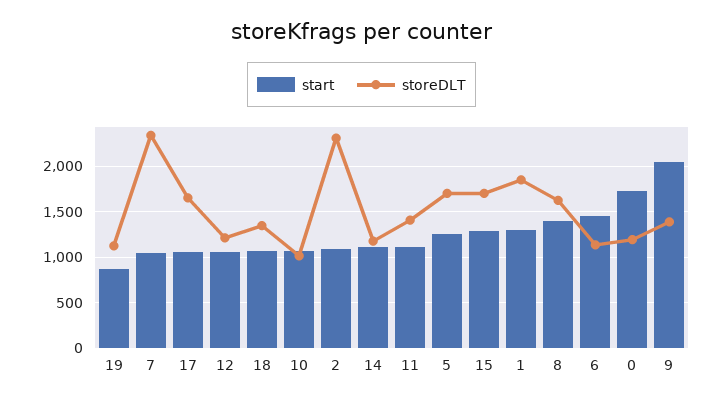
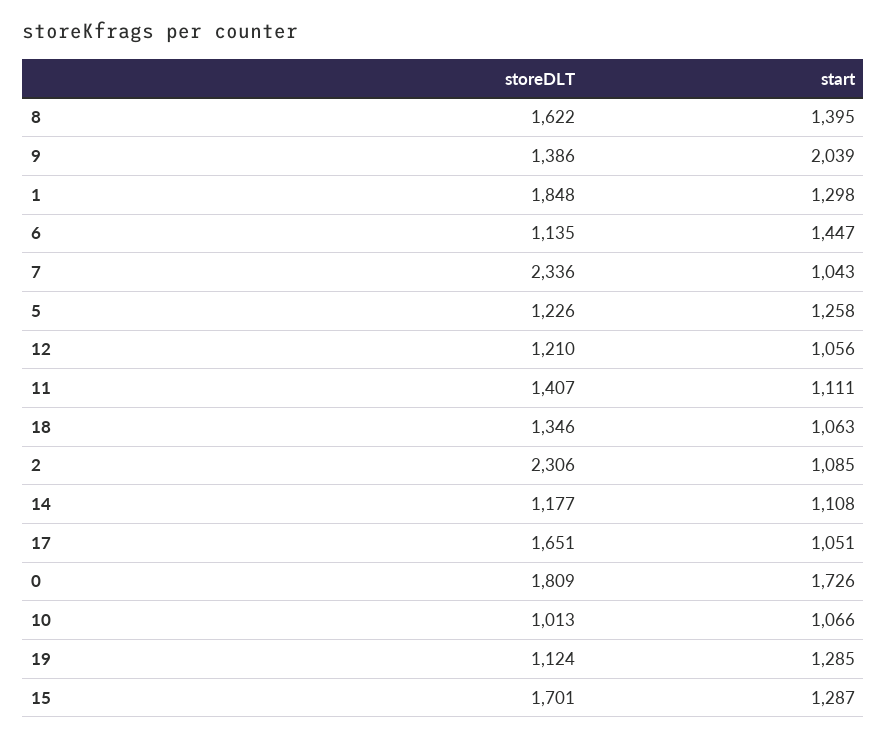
  {
    "start": {
-     "19": 900,
+     "19": 1285,
      "7": 1043,
      "17": 1051,
      "12": 1056,
      "18": 1063,
      "10": 1066,
      "2": 1085,
      "14": 1108,
      "11": 1111,
      "5": 1258,
      "15": 1287,
      "1": 1298,
      "8": 1395,
      "6": 1447,
      "0": 1726,
      "9": 2039
    },
    "storeDLT": {
      "19": 1124,
      "7": 2336,
      "17": 1651,
      "12": 1210,
      "18": 1346,
      "10": 1013,
      "2": 2306,
      "14": 1177,
      "11": 1407,
-     "5": 1700,
+     "5": 1226,
      "15": 1701,
      "1": 1848,
      "8": 1622,
      "6": 1135,
-     "0": 1200,
+     "0": 1809,
      "9": 1386
    }
  }

